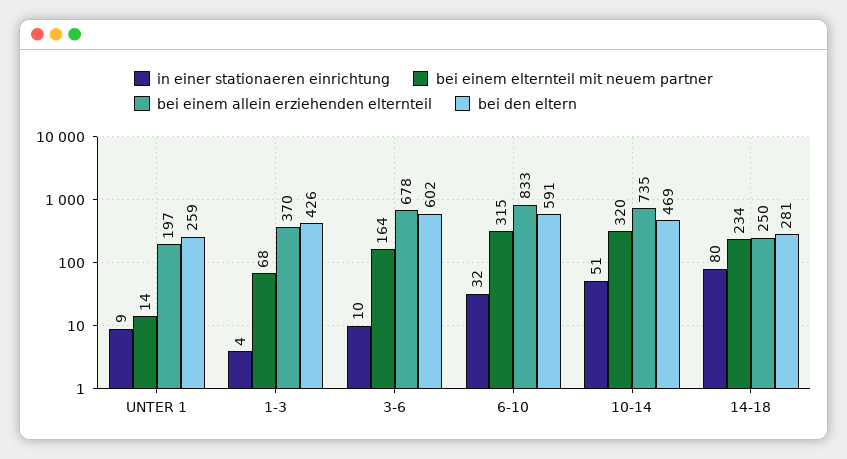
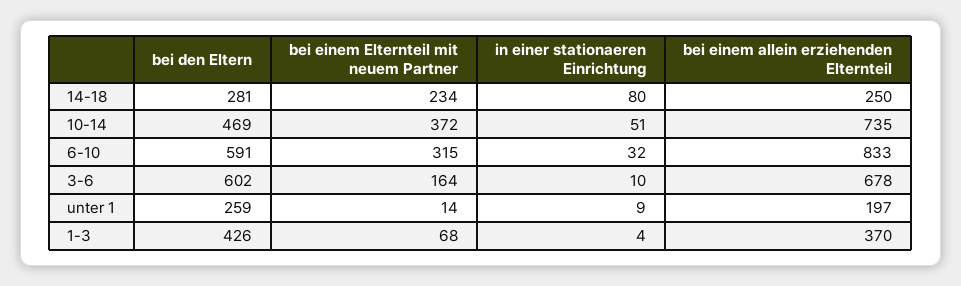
  {
    "in einer stationaeren einrichtung": {
      "UNTER 1": 9,
      "1-3": 4,
      "3-6": 10,
      "6-10": 32,
      "10-14": 51,
      "14-18": 80
    },
    "bei einem elternteil mit neuem partner": {
      "UNTER 1": 14,
      "1-3": 68,
      "3-6": 164,
      "6-10": 315,
-     "10-14": 320,
+     "10-14": 372,
      "14-18": 234
    },
    "bei einem allein erziehenden elternteil": {
      "UNTER 1": 197,
      "1-3": 370,
      "3-6": 678,
      "6-10": 833,
      "10-14": 735,
      "14-18": 250
    },
    "bei den eltern": {
      "UNTER 1": 259,
      "1-3": 426,
      "3-6": 602,
      "6-10": 591,
      "10-14": 469,
      "14-18": 281
    }
  }

